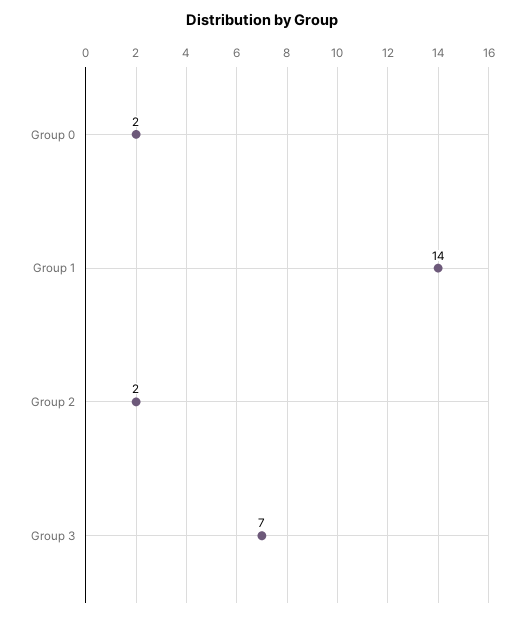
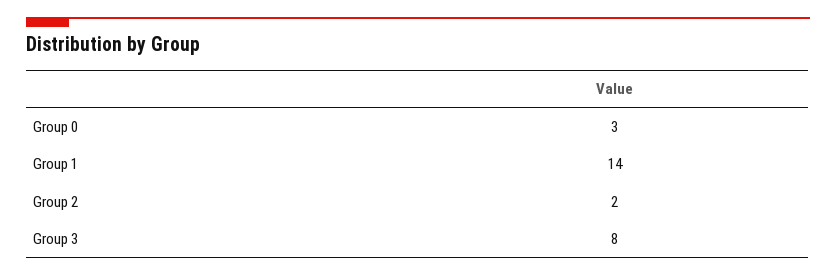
  {
-   "Group 0": 2,
+   "Group 0": 3,
    "Group 1": 14,
    "Group 2": 2,
-   "Group 3": 7
+   "Group 3": 8
  }

